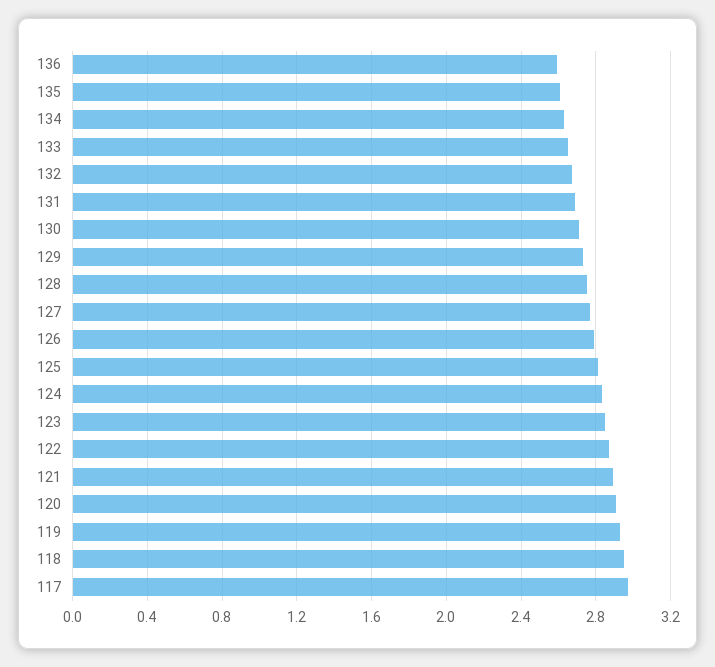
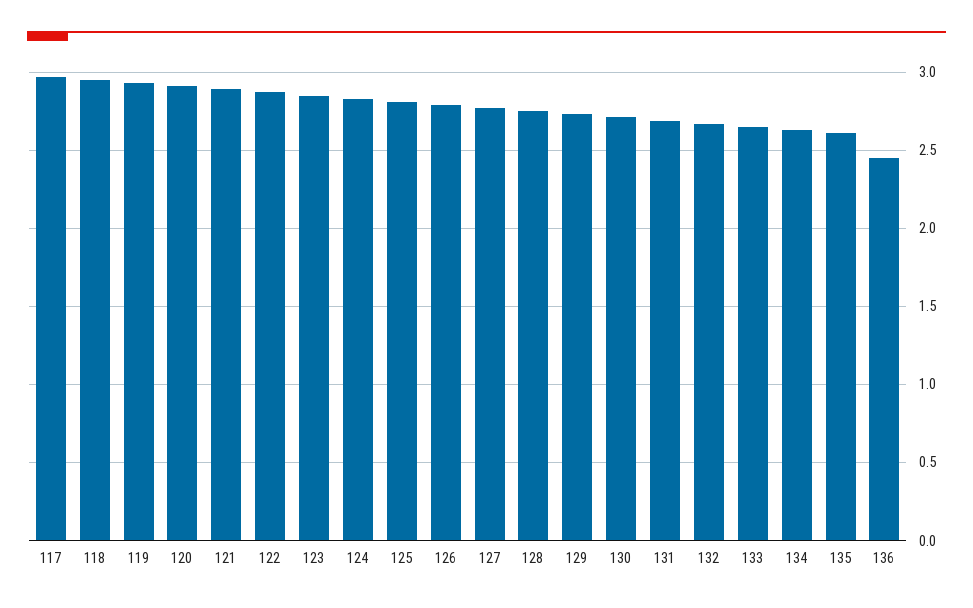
  {
-   "136": 2.6,
+   "136": 2.45,
    "135": 2.6,
    "134": 2.65,
    "133": 2.65,
    "132": 2.65,
    "131": 2.7,
    "130": 2.7,
    "129": 2.75,
    "128": 2.75,
    "127": 2.75,
    "126": 2.8,
    "125": 2.8,
    "124": 2.85,
    "123": 2.85,
    "122": 2.85,
    "121": 2.9,
    "120": 2.9,
    "119": 2.95,
    "118": 2.95,
    "117": 2.95
  }

